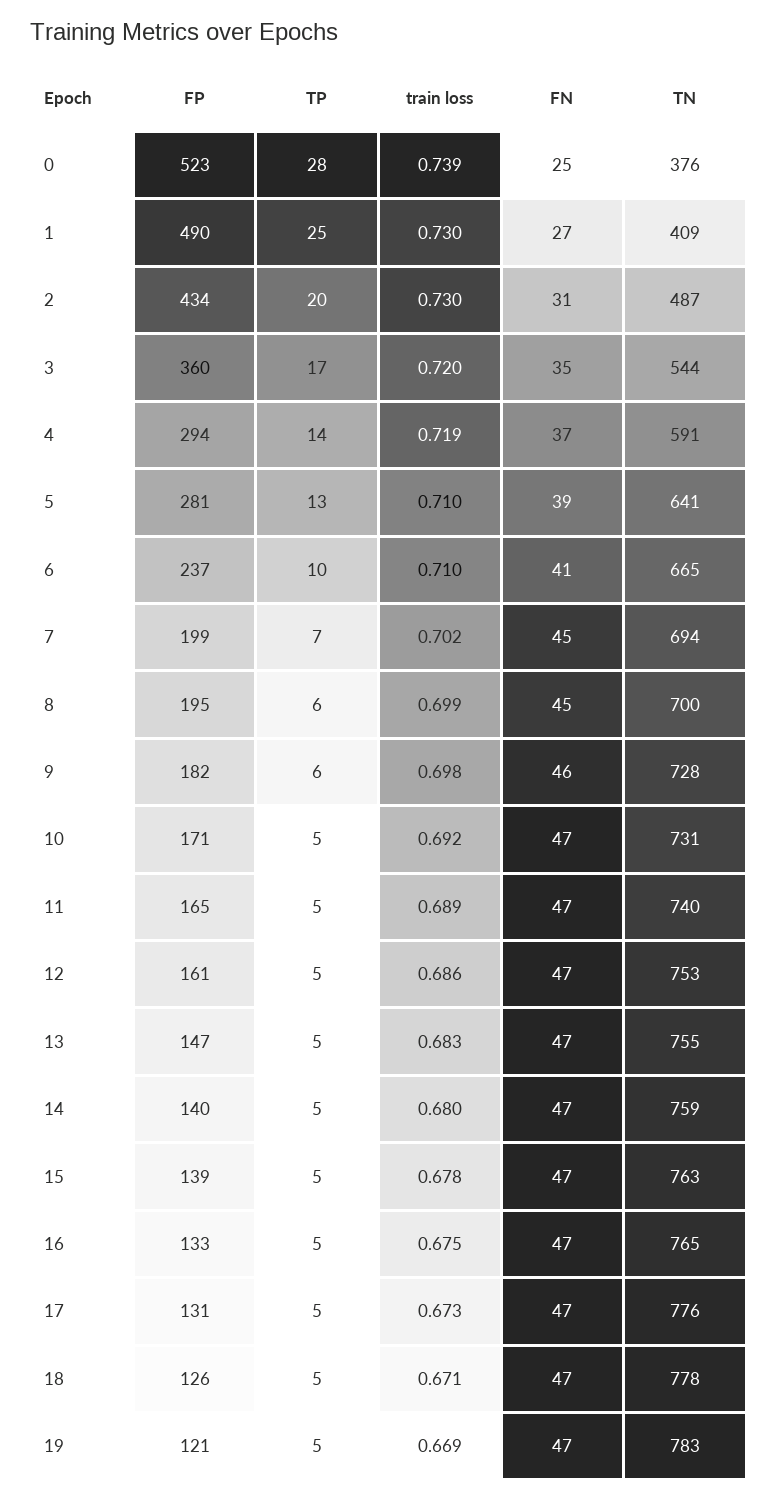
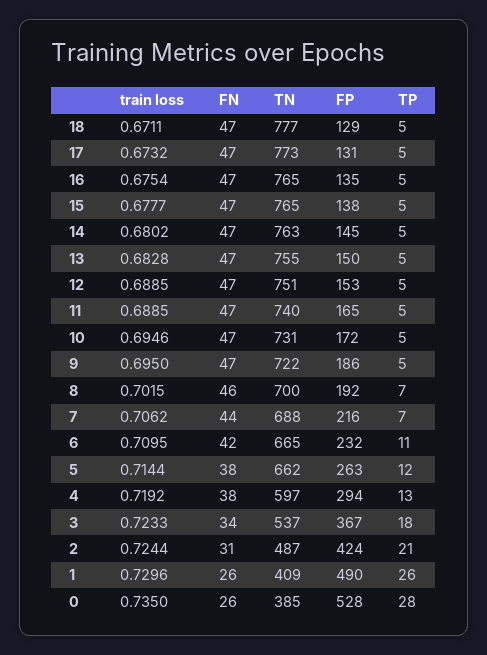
  {
    "FP": {
-     "0": 523,
+     "0": 528,
      "1": 490,
-     "2": 434,
+     "2": 424,
-     "3": 360,
+     "3": 367,
      "4": 294,
-     "5": 281,
+     "5": 263,
-     "6": 237,
+     "6": 232,
-     "7": 199,
+     "7": 216,
-     "8": 195,
+     "8": 192,
-     "9": 182,
+     "9": 186,
-     "10": 171,
+     "10": 172,
      "11": 165,
-     "12": 161,
+     "12": 153,
-     "13": 147,
+     "13": 150,
-     "14": 140,
+     "14": 145,
-     "15": 139,
+     "15": 138,
-     "16": 133,
+     "16": 135,
      "17": 131,
-     "18": 126,
+     "18": 129
-     "19": 121
    },
    "TP": {
      "0": 28,
-     "1": 25,
+     "1": 26,
-     "2": 20,
+     "2": 21,
-     "3": 17,
+     "3": 18,
-     "4": 14,
+     "4": 13,
-     "5": 13,
+     "5": 12,
-     "6": 10,
+     "6": 11,
      "7": 7,
-     "8": 6,
+     "8": 7,
-     "9": 6,
+     "9": 5,
      "10": 5,
      "11": 5,
      "12": 5,
      "13": 5,
      "14": 5,
      "15": 5,
      "16": 5,
      "17": 5,
-     "18": 5,
+     "18": 5
-     "19": 5
    },
    "train loss": {
-     "0": 0.739,
+     "0": 0.735,
      "1": 0.7296,
-     "2": 0.73,
+     "2": 0.7244,
-     "3": 0.72,
+     "3": 0.7233,
      "4": 0.7192,
-     "5": 0.71,
+     "5": 0.7144,
      "6": 0.7095,
-     "7": 0.702,
+     "7": 0.7062,
-     "8": 0.699,
+     "8": 0.7015,
-     "9": 0.698,
+     "9": 0.695,
-     "10": 0.692,
+     "10": 0.6946,
      "11": 0.6885,
-     "12": 0.686,
+     "12": 0.6885,
      "13": 0.6828,
      "14": 0.6802,
      "15": 0.6777,
      "16": 0.6754,
      "17": 0.6732,
-     "18": 0.6711,
+     "18": 0.6711
-     "19": 0.669
    },
    "FN": {
-     "0": 25,
+     "0": 26,
-     "1": 27,
+     "1": 26,
      "2": 31,
-     "3": 35,
+     "3": 34,
-     "4": 37,
+     "4": 38,
-     "5": 39,
+     "5": 38,
-     "6": 41,
+     "6": 42,
-     "7": 45,
+     "7": 44,
-     "8": 45,
+     "8": 46,
-     "9": 46,
+     "9": 47,
      "10": 47,
      "11": 47,
      "12": 47,
      "13": 47,
      "14": 47,
      "15": 47,
      "16": 47,
      "17": 47,
-     "18": 47,
+     "18": 47
-     "19": 47
    },
    "TN": {
-     "0": 376,
+     "0": 385,
      "1": 409,
      "2": 487,
-     "3": 544,
+     "3": 537,
-     "4": 591,
+     "4": 597,
-     "5": 641,
+     "5": 662,
      "6": 665,
-     "7": 694,
+     "7": 688,
      "8": 700,
-     "9": 728,
+     "9": 722,
      "10": 731,
      "11": 740,
-     "12": 753,
+     "12": 751,
      "13": 755,
-     "14": 759,
+     "14": 763,
-     "15": 763,
+     "15": 765,
      "16": 765,
-     "17": 776,
+     "17": 773,
-     "18": 778,
+     "18": 777
-     "19": 783
    }
  }

